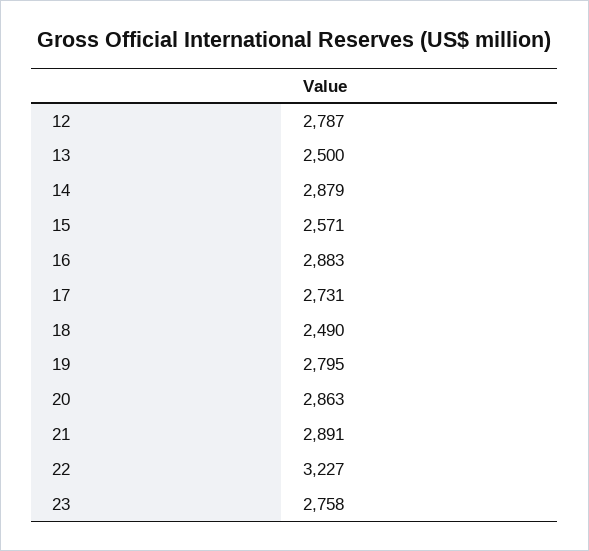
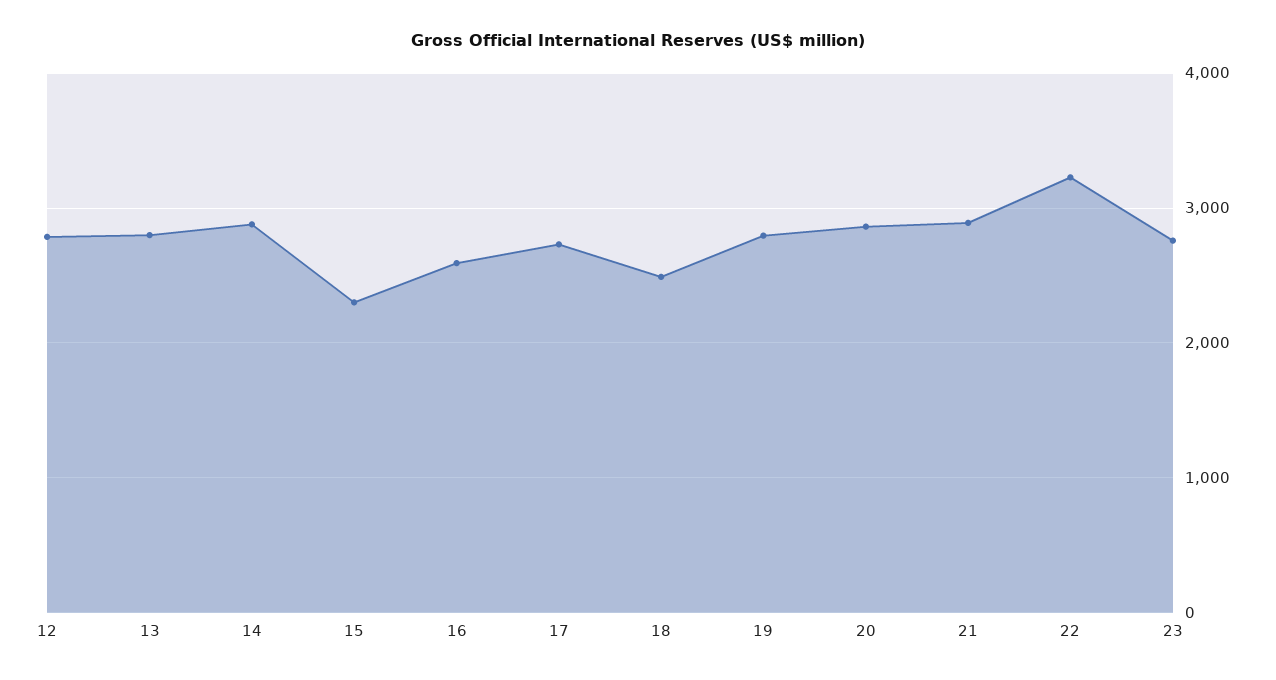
  {
    "12": 2787,
-   "13": 2500,
+   "13": 2800,
    "14": 2879,
-   "15": 2571,
+   "15": 2300,
-   "16": 2883,
+   "16": 2600,
    "17": 2731,
    "18": 2490,
    "19": 2795,
    "20": 2863,
    "21": 2891,
    "22": 3227,
    "23": 2758
  }

